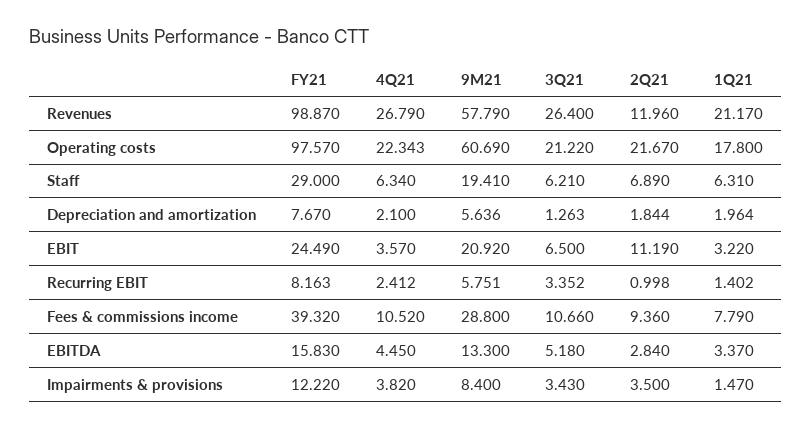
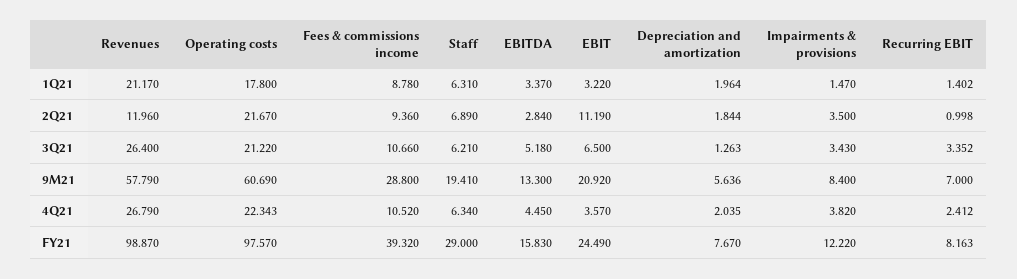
  {
    "FY21": {
      "Revenues": 98.87,
      "Operating costs": 97.57,
      "Staff": 29,
      "Depreciation and amortization": 7.67,
      "EBIT": 24.49,
      "Recurring EBIT": 8.163,
      "Fees & commissions income": 39.32,
      "EBITDA": 15.83,
      "Impairments & provisions": 12.22
    },
    "4Q21": {
      "Revenues": 26.79,
      "Operating costs": 22.343,
      "Staff": 6.34,
-     "Depreciation and amortization": 2.1,
+     "Depreciation and amortization": 2.035,
      "EBIT": 3.57,
      "Recurring EBIT": 2.412,
      "Fees & commissions income": 10.52,
      "EBITDA": 4.45,
      "Impairments & provisions": 3.82
    },
    "9M21": {
      "Revenues": 57.79,
      "Operating costs": 60.69,
      "Staff": 19.41,
      "Depreciation and amortization": 5.636,
      "EBIT": 20.92,
-     "Recurring EBIT": 5.751,
+     "Recurring EBIT": 7,
      "Fees & commissions income": 28.8,
      "EBITDA": 13.3,
      "Impairments & provisions": 8.4
    },
    "3Q21": {
      "Revenues": 26.4,
      "Operating costs": 21.22,
      "Staff": 6.21,
      "Depreciation and amortization": 1.263,
      "EBIT": 6.5,
      "Recurring EBIT": 3.352,
      "Fees & commissions income": 10.66,
      "EBITDA": 5.18,
      "Impairments & provisions": 3.43
    },
    "2Q21": {
      "Revenues": 11.96,
      "Operating costs": 21.67,
      "Staff": 6.89,
      "Depreciation and amortization": 1.844,
      "EBIT": 11.19,
      "Recurring EBIT": 0.998,
      "Fees & commissions income": 9.36,
      "EBITDA": 2.84,
      "Impairments & provisions": 3.5
    },
    "1Q21": {
      "Revenues": 21.17,
      "Operating costs": 17.8,
      "Staff": 6.31,
      "Depreciation and amortization": 1.964,
      "EBIT": 3.22,
      "Recurring EBIT": 1.402,
-     "Fees & commissions income": 7.79,
+     "Fees & commissions income": 8.78,
      "EBITDA": 3.37,
      "Impairments & provisions": 1.47
    }
  }

